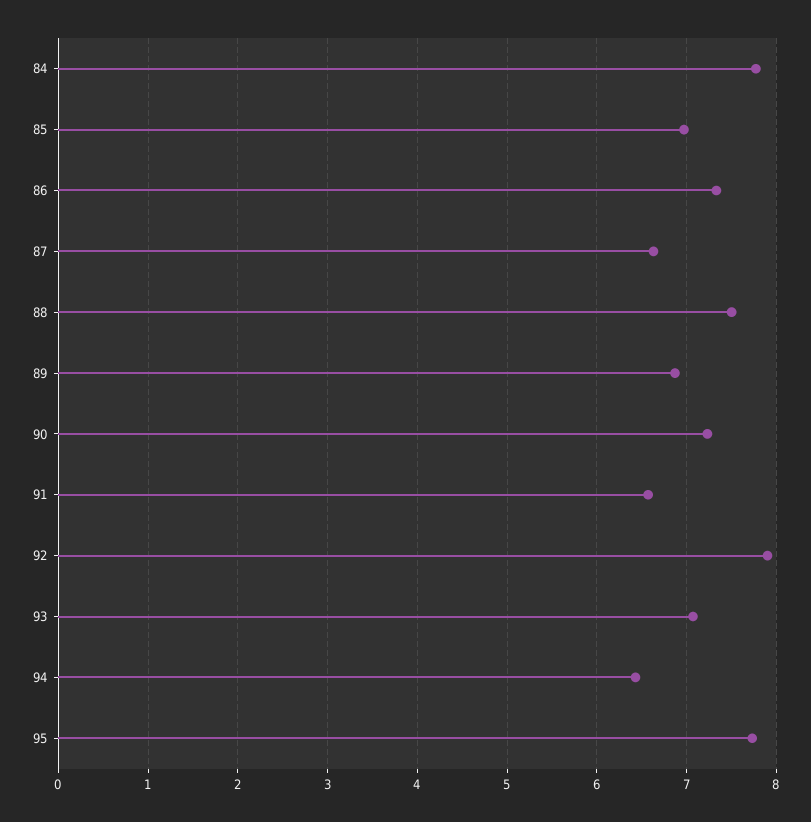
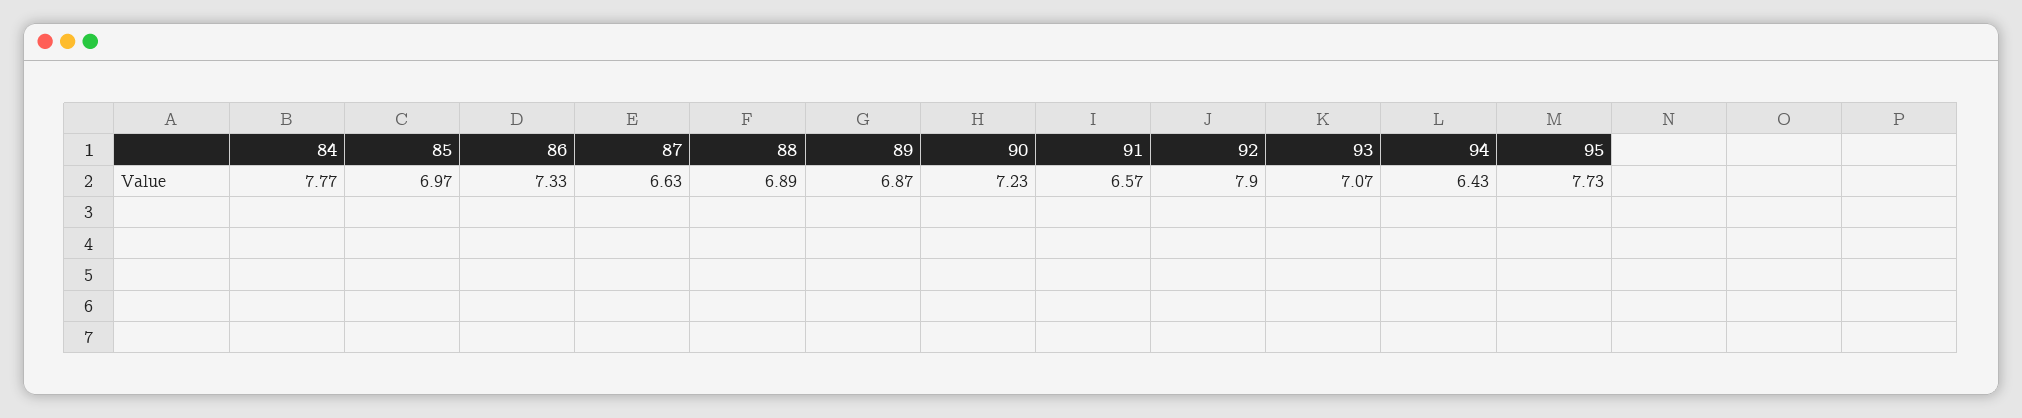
  {
    "84": 7.77,
    "85": 6.97,
    "86": 7.33,
    "87": 6.63,
-   "88": 7.5,
+   "88": 6.89,
    "89": 6.87,
    "90": 7.23,
    "91": 6.57,
    "92": 7.9,
    "93": 7.07,
    "94": 6.43,
    "95": 7.73
  }

